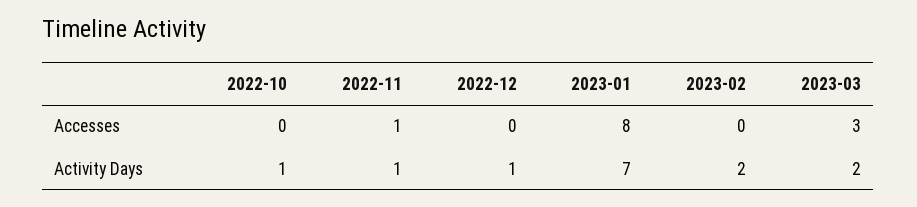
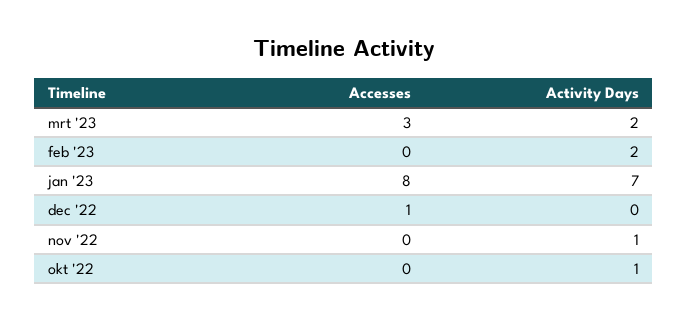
  {
    "2022-10": {
      "Accesses": 0,
      "Activity Days": 1
    },
    "2022-11": {
-     "Accesses": 1,
+     "Accesses": 0,
      "Activity Days": 1
    },
    "2022-12": {
-     "Accesses": 0,
+     "Accesses": 1,
-     "Activity Days": 1
+     "Activity Days": 0
    },
    "2023-01": {
      "Accesses": 8,
      "Activity Days": 7
    },
    "2023-02": {
      "Accesses": 0,
      "Activity Days": 2
    },
    "2023-03": {
      "Accesses": 3,
      "Activity Days": 2
    }
  }

